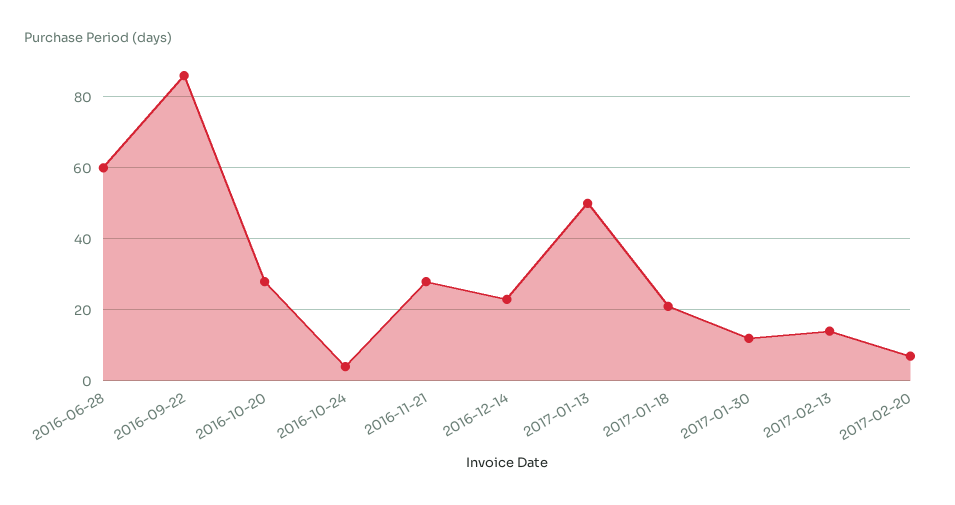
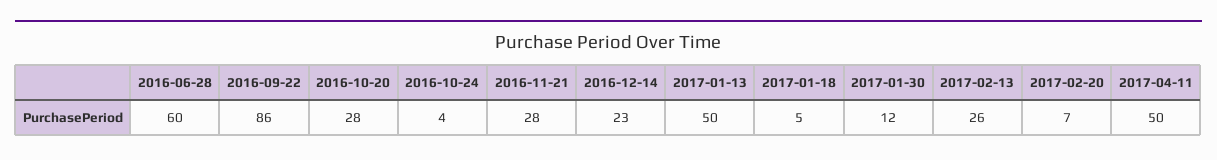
  {
    "2016-06-28": 60,
    "2016-09-22": 86,
    "2016-10-20": 28,
    "2016-10-24": 4,
    "2016-11-21": 28,
    "2016-12-14": 23,
    "2017-01-13": 50,
-   "2017-01-18": 20,
+   "2017-01-18": 5,
    "2017-01-30": 12,
-   "2017-02-13": 15,
+   "2017-02-13": 26,
-   "2017-02-20": 7
+   "2017-02-20": 7,
+   "2017-04-11": 50
  }

